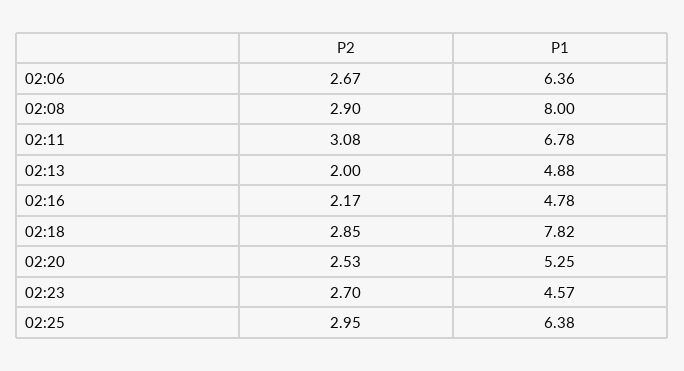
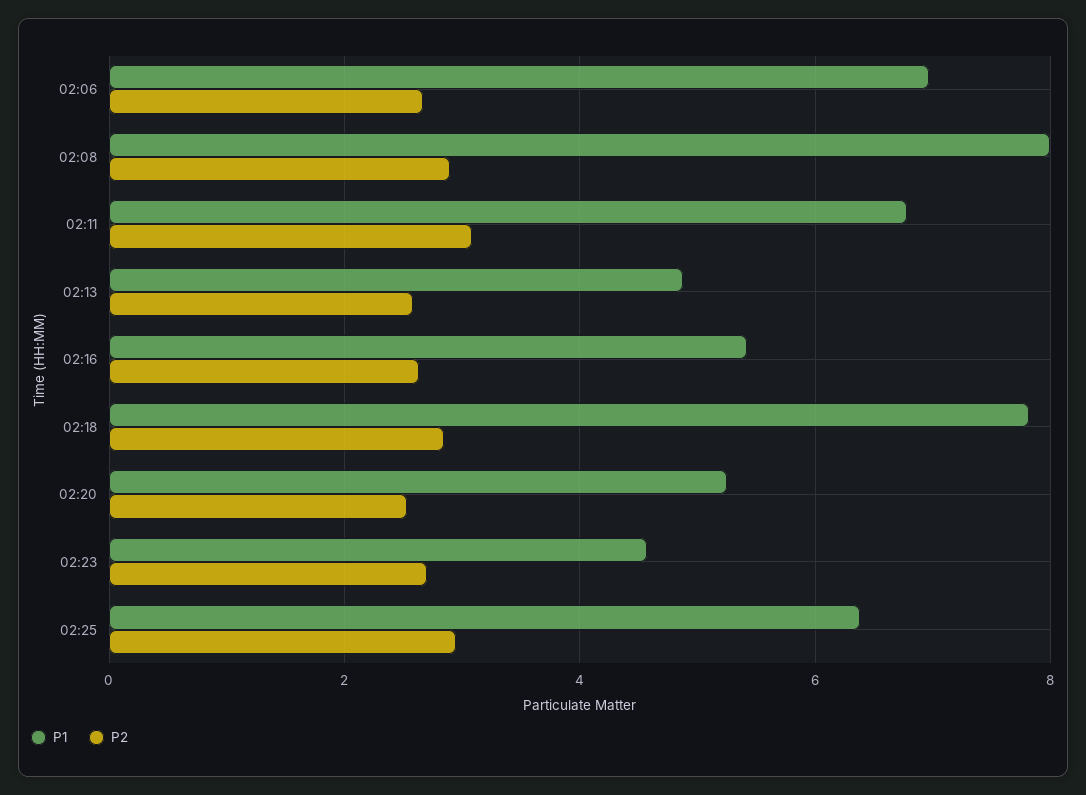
  {
    "P2": {
      "02:06": 2.67,
      "02:08": 2.9,
      "02:11": 3.08,
-     "02:13": 2,
+     "02:13": 2.6,
-     "02:16": 2.17,
+     "02:16": 2.6,
      "02:18": 2.85,
      "02:20": 2.53,
      "02:23": 2.7,
      "02:25": 2.95
    },
    "P1": {
-     "02:06": 6.36,
+     "02:06": 7,
      "02:08": 8,
      "02:11": 6.78,
      "02:13": 4.88,
-     "02:16": 4.78,
+     "02:16": 5.4,
      "02:18": 7.82,
      "02:20": 5.25,
      "02:23": 4.57,
      "02:25": 6.38
    }
  }

